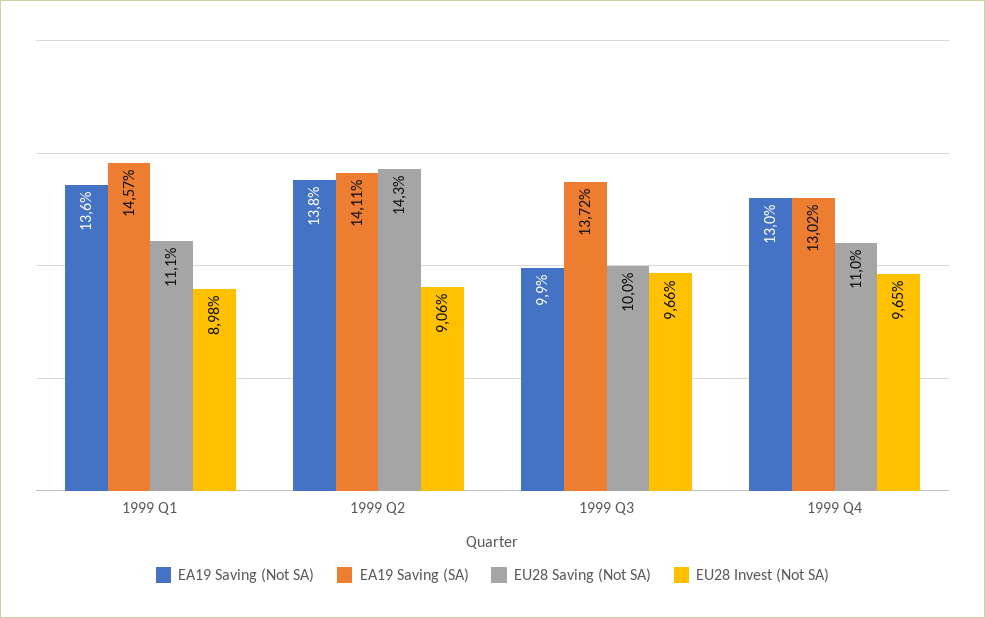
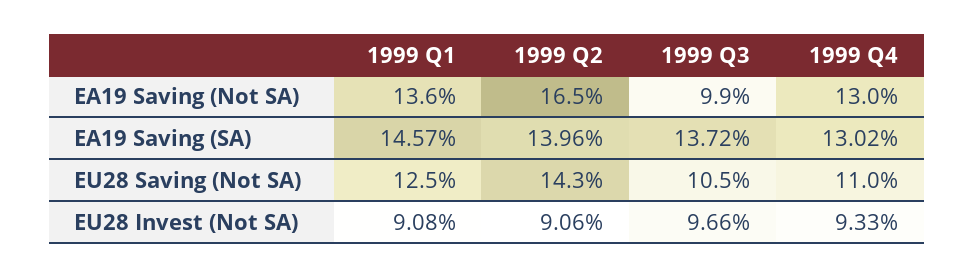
  {
    "EA19 Saving (Not SA)": {
      "1999 Q1": 13.6,
-     "1999 Q2": 13.8,
+     "1999 Q2": 16.5,
      "1999 Q3": 9.9,
      "1999 Q4": 13
    },
    "EA19 Saving (SA)": {
      "1999 Q1": 14.57,
-     "1999 Q2": 14.11,
+     "1999 Q2": 13.96,
      "1999 Q3": 13.72,
      "1999 Q4": 13.02
    },
    "EU28 Saving (Not SA)": {
-     "1999 Q1": 11.1,
+     "1999 Q1": 12.5,
      "1999 Q2": 14.3,
-     "1999 Q3": 10,
+     "1999 Q3": 10.5,
      "1999 Q4": 11
    },
    "EU28 Invest (Not SA)": {
-     "1999 Q1": 8.98,
+     "1999 Q1": 9.08,
      "1999 Q2": 9.06,
      "1999 Q3": 9.66,
-     "1999 Q4": 9.65
+     "1999 Q4": 9.33
    }
  }

